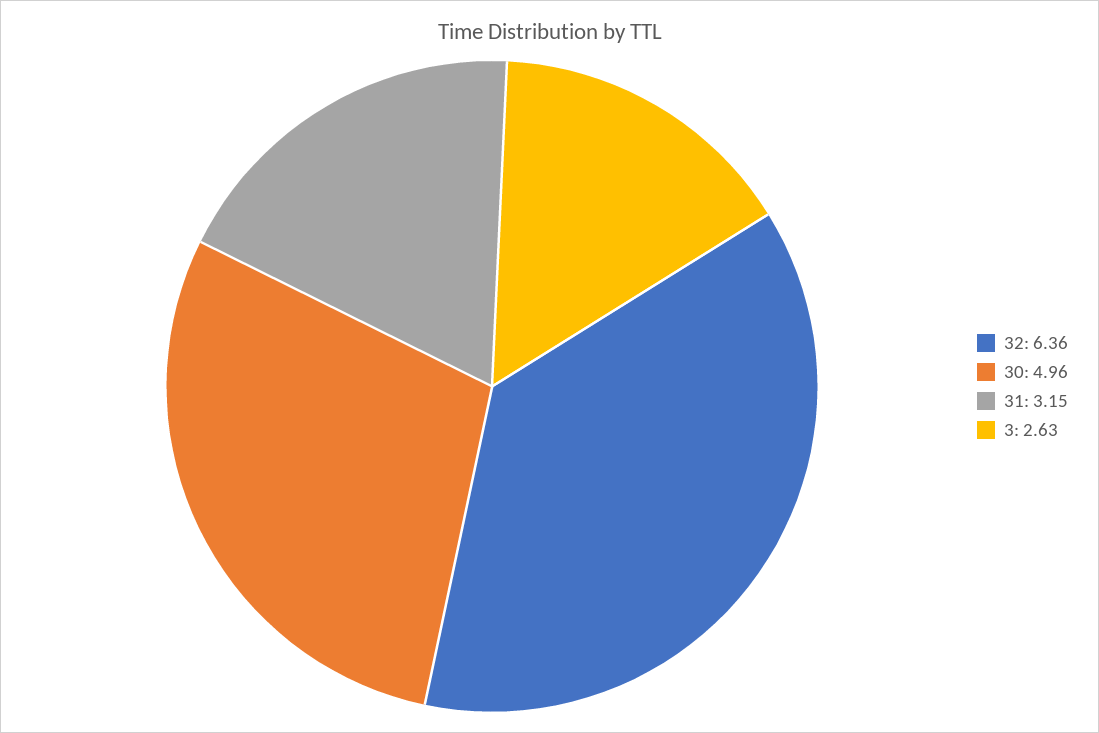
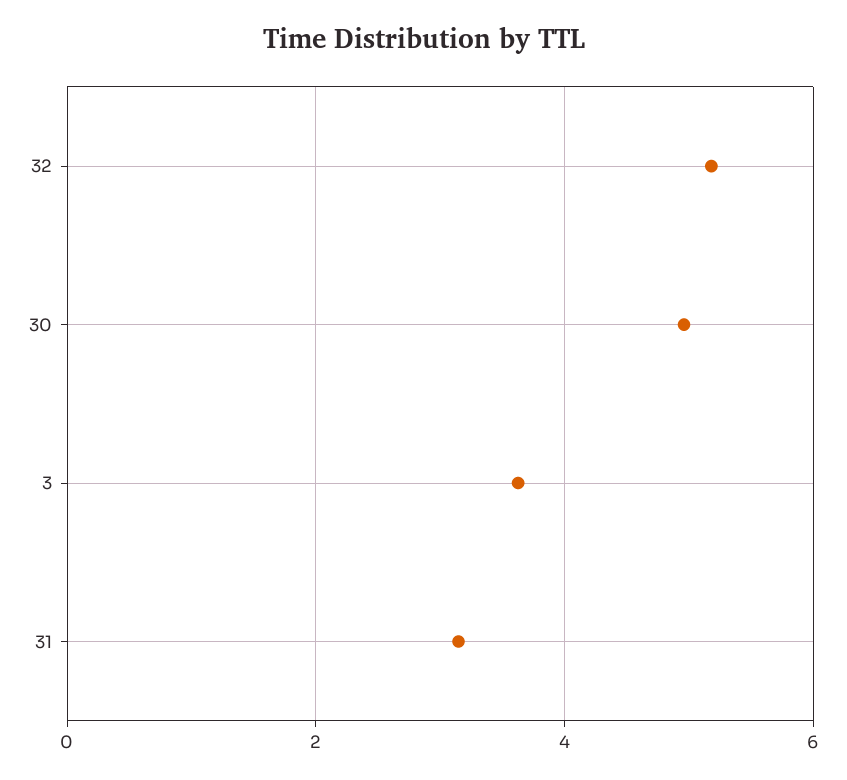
  {
-   "32": 6.36,
+   "32": 5.2,
    "30": 4.96,
    "31": 3.15,
-   "3": 2.63
+   "3": 3.6
  }

